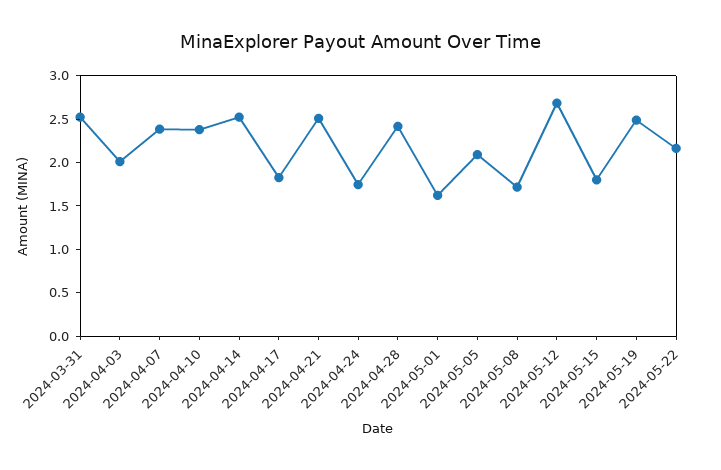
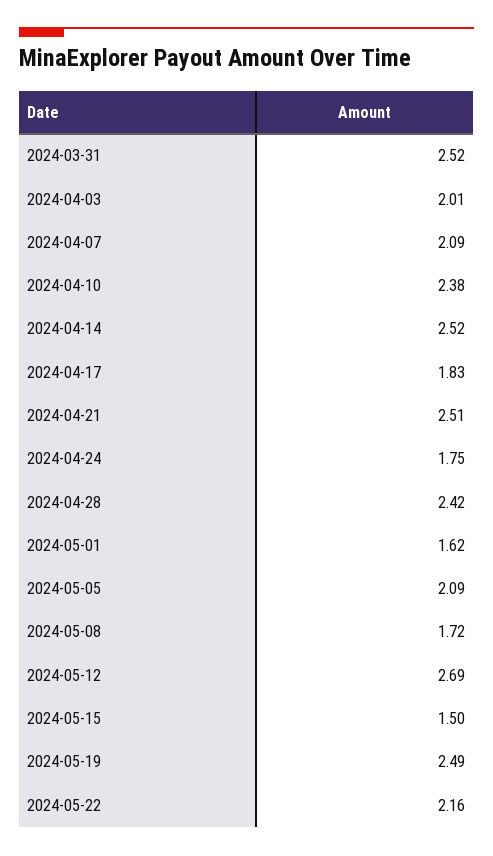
  {
    "2024-03-31": 2.52,
    "2024-04-03": 2.01,
-   "2024-04-07": 2.4,
+   "2024-04-07": 2.09,
    "2024-04-10": 2.38,
    "2024-04-14": 2.52,
    "2024-04-17": 1.83,
    "2024-04-21": 2.51,
    "2024-04-24": 1.75,
    "2024-04-28": 2.42,
    "2024-05-01": 1.62,
    "2024-05-05": 2.09,
    "2024-05-08": 1.72,
    "2024-05-12": 2.69,
-   "2024-05-15": 1.8,
+   "2024-05-15": 1.5,
    "2024-05-19": 2.49,
    "2024-05-22": 2.16
  }

